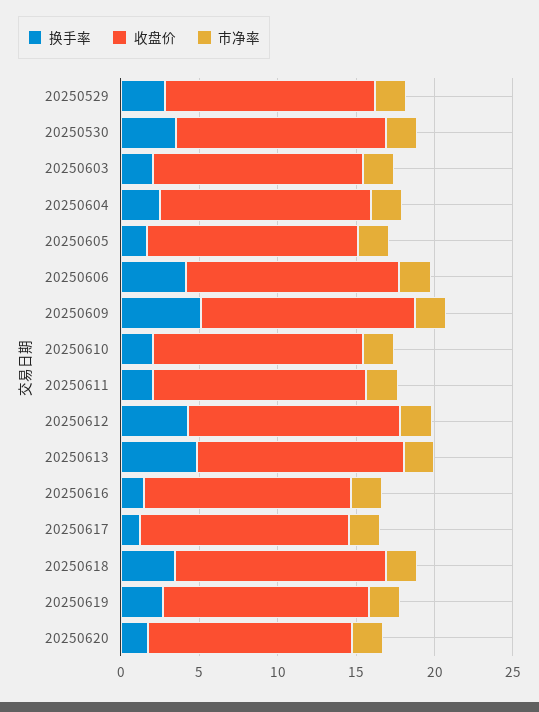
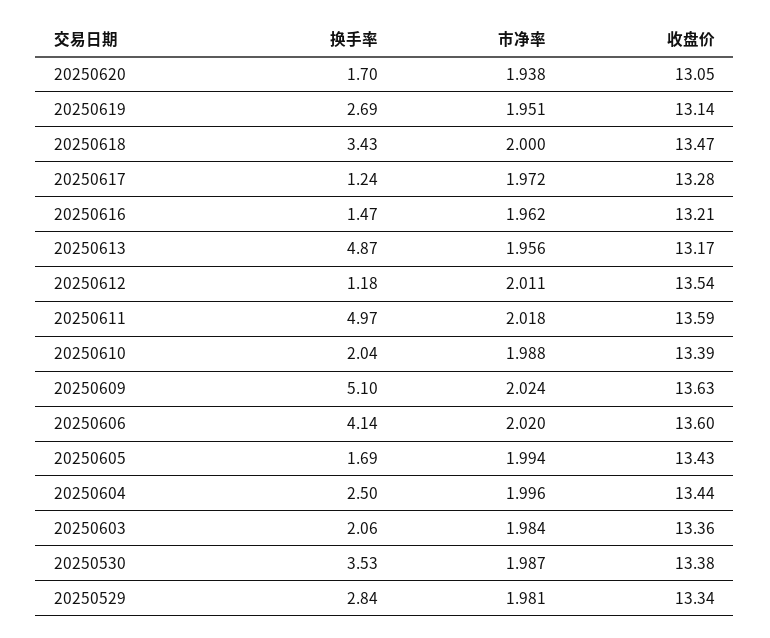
  {
    "换手率": {
      "20250529": 2.84,
      "20250530": 3.53,
      "20250603": 2.06,
      "20250604": 2.5,
      "20250605": 1.69,
      "20250606": 4.14,
      "20250609": 5.1,
      "20250610": 2.04,
-     "20250611": 2,
+     "20250611": 4.97,
-     "20250612": 4,
+     "20250612": 1.18,
      "20250613": 4.87,
      "20250616": 1.47,
      "20250617": 1.24,
      "20250618": 3.43,
      "20250619": 2.69,
      "20250620": 1.7
    },
    "收盘价": {
      "20250529": 13.34,
      "20250530": 13.38,
      "20250603": 13.36,
      "20250604": 13.44,
      "20250605": 13.43,
      "20250606": 13.6,
      "20250609": 13.63,
      "20250610": 13.39,
      "20250611": 13.59,
      "20250612": 13.54,
      "20250613": 13.17,
      "20250616": 13.21,
      "20250617": 13.28,
      "20250618": 13.47,
      "20250619": 13.14,
      "20250620": 13.05
    },
    "市净率": {
      "20250529": 1.981,
      "20250530": 1.987,
      "20250603": 1.984,
      "20250604": 1.996,
      "20250605": 1.994,
      "20250606": 2.02,
      "20250609": 2.024,
      "20250610": 1.988,
      "20250611": 2.018,
      "20250612": 2.011,
      "20250613": 1.956,
      "20250616": 1.962,
      "20250617": 1.972,
      "20250618": 2,
      "20250619": 1.951,
      "20250620": 1.938
    }
  }

